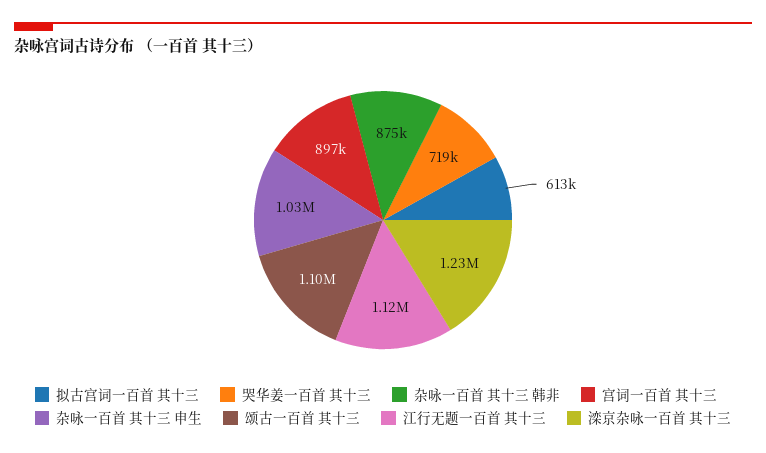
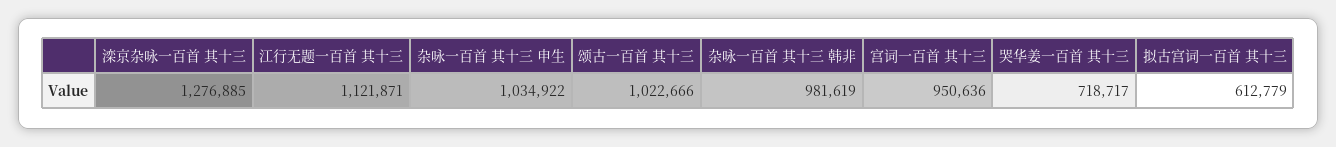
  {
    "拟古宫词一百首 其十三": 612779,
    "哭华姜一百首 其十三": 718717,
-   "杂咏一百首 其十三 韩非": 875000,
+   "杂咏一百首 其十三 韩非": 981619,
-   "宫词一百首 其十三": 897000,
+   "宫词一百首 其十三": 950636,
    "杂咏一百首 其十三 申生": 1034922,
-   "颂古一百首 其十三": 1100000,
+   "颂古一百首 其十三": 1022666,
    "江行无题一百首 其十三": 1121871,
-   "滦京杂咏一百首 其十三": 1230000
+   "滦京杂咏一百首 其十三": 1276885
  }

